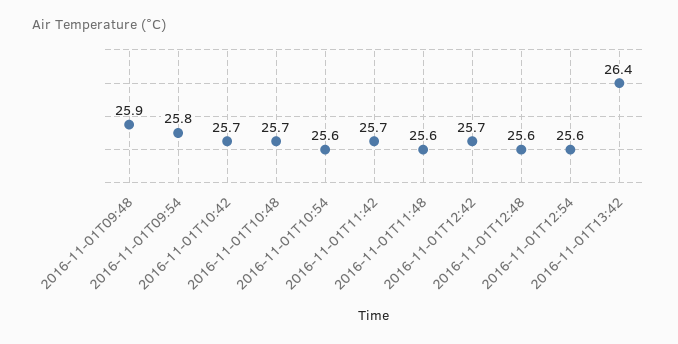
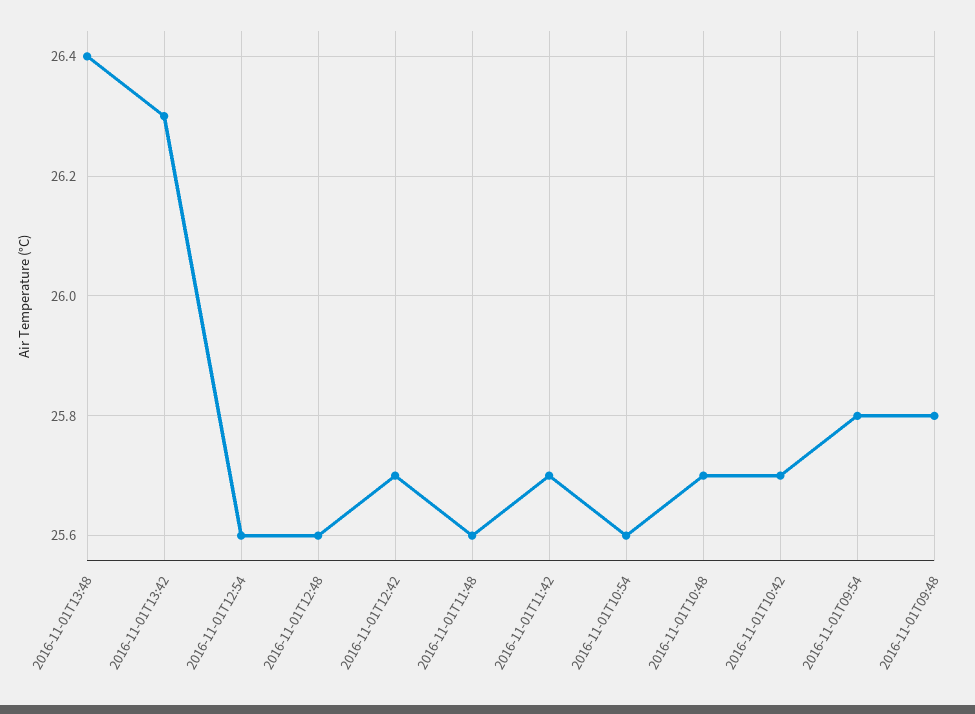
  {
-   "2016-11-01T09:48": 25.9,
+   "2016-11-01T09:48": 25.8,
    "2016-11-01T09:54": 25.8,
    "2016-11-01T10:42": 25.7,
    "2016-11-01T10:48": 25.7,
    "2016-11-01T10:54": 25.6,
    "2016-11-01T11:42": 25.7,
    "2016-11-01T11:48": 25.6,
    "2016-11-01T12:42": 25.7,
    "2016-11-01T12:48": 25.6,
    "2016-11-01T12:54": 25.6,
-   "2016-11-01T13:42": 26.4
+   "2016-11-01T13:42": 26.3,
+   "2016-11-01T13:48": 26.4
  }

